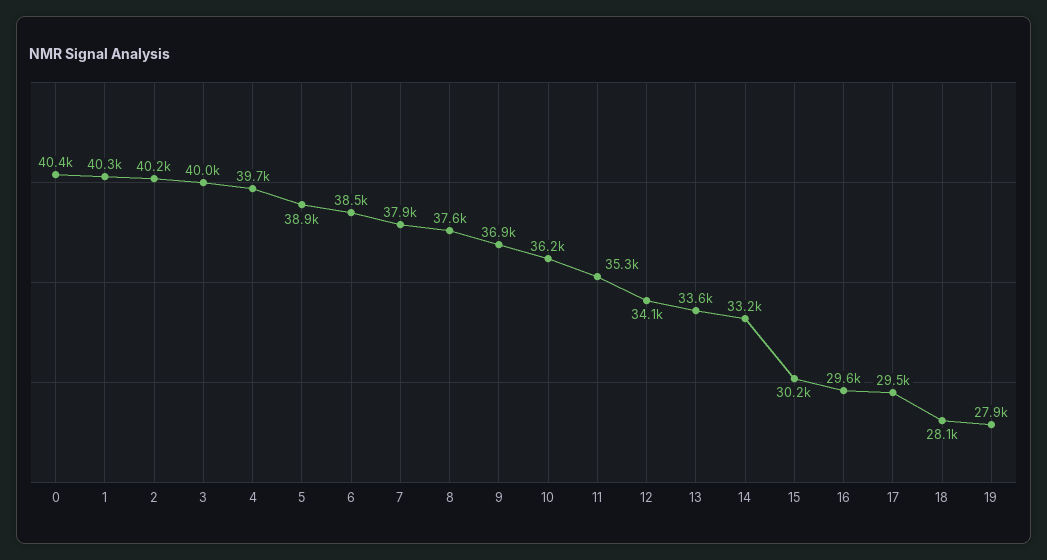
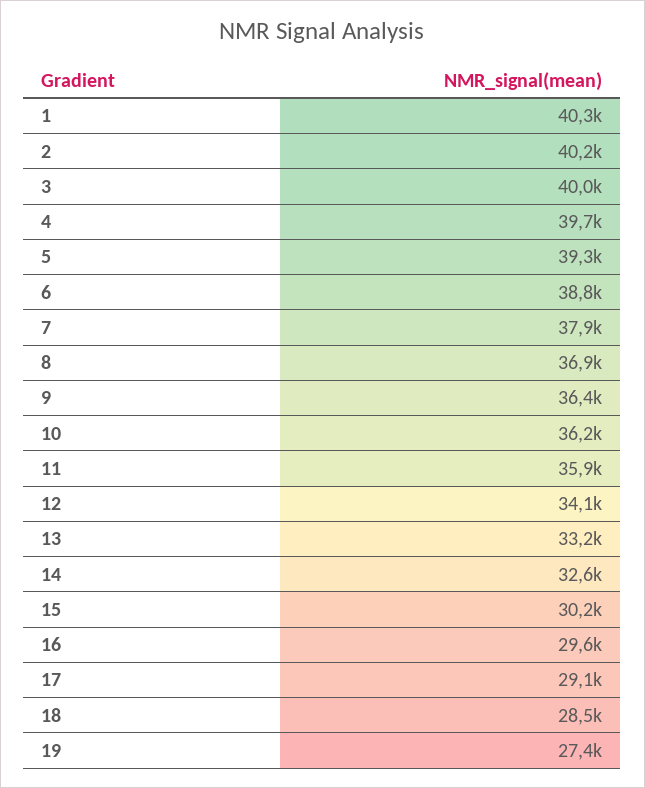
  {
-   "0": 40400,
    "1": 40300,
    "2": 40200,
    "3": 40000,
    "4": 39700,
-   "5": 38900,
+   "5": 39300,
-   "6": 38500,
+   "6": 38800,
    "7": 37900,
-   "8": 37600,
+   "8": 36900,
-   "9": 36900,
+   "9": 36400,
    "10": 36200,
-   "11": 35300,
+   "11": 35900,
    "12": 34100,
-   "13": 33600,
+   "13": 33200,
-   "14": 33200,
+   "14": 32600,
    "15": 30200,
    "16": 29600,
-   "17": 29500,
+   "17": 29100,
-   "18": 28100,
+   "18": 28500,
-   "19": 27900
+   "19": 27400
  }

